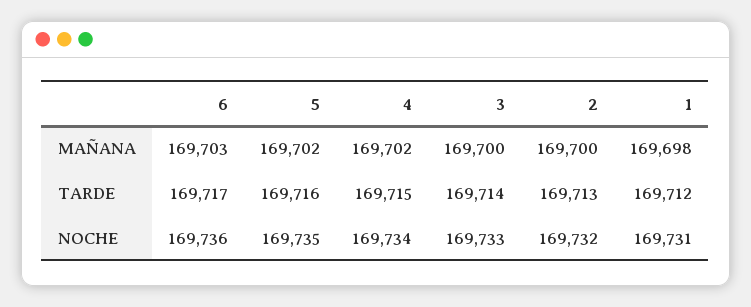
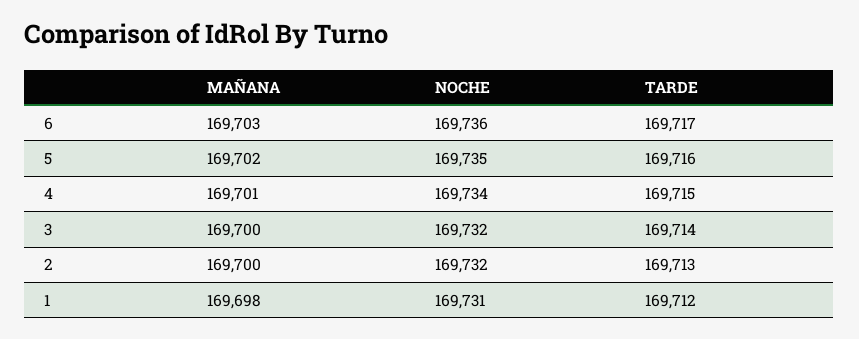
  {
    "6": {
      "MAÑANA": 169703,
      "TARDE": 169717,
      "NOCHE": 169736
    },
    "5": {
      "MAÑANA": 169702,
      "TARDE": 169716,
      "NOCHE": 169735
    },
    "4": {
-     "MAÑANA": 169702,
+     "MAÑANA": 169701,
      "TARDE": 169715,
      "NOCHE": 169734
    },
    "3": {
      "MAÑANA": 169700,
      "TARDE": 169714,
-     "NOCHE": 169733
+     "NOCHE": 169732
    },
    "2": {
      "MAÑANA": 169700,
      "TARDE": 169713,
      "NOCHE": 169732
    },
    "1": {
      "MAÑANA": 169698,
      "TARDE": 169712,
      "NOCHE": 169731
    }
  }

